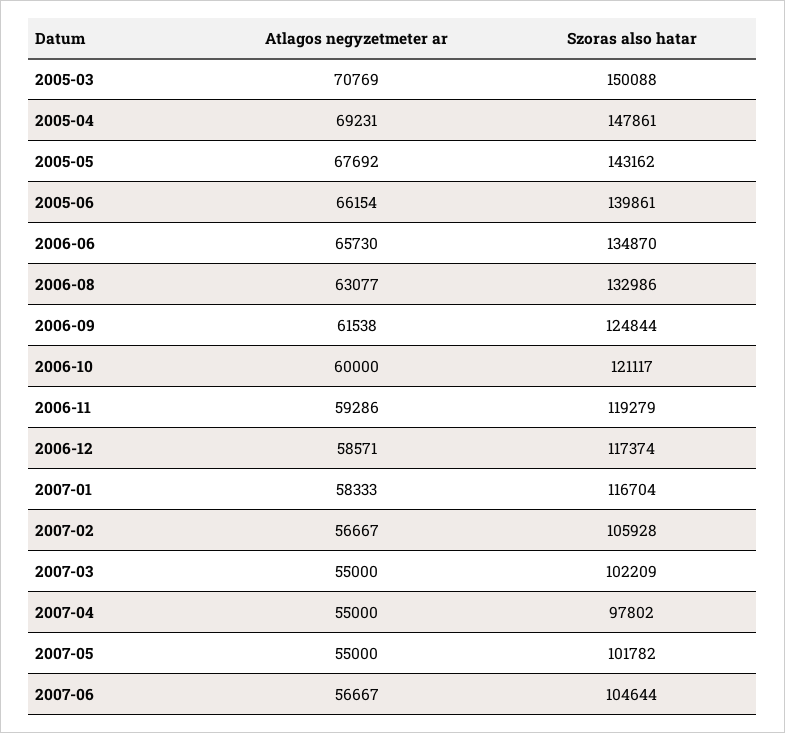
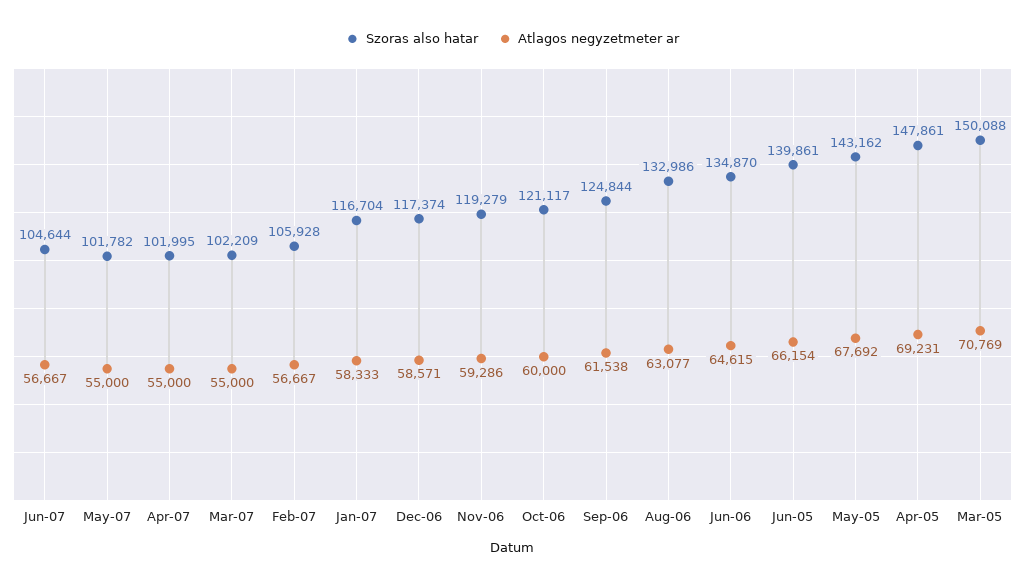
  {
    "Atlagos negyzetmeter ar": {
      "2005-03": 70769,
      "2005-04": 69231,
      "2005-05": 67692,
      "2005-06": 66154,
-     "2006-06": 65730,
+     "2006-06": 64615,
      "2006-08": 63077,
      "2006-09": 61538,
      "2006-10": 60000,
      "2006-11": 59286,
      "2006-12": 58571,
      "2007-01": 58333,
      "2007-02": 56667,
      "2007-03": 55000,
      "2007-04": 55000,
      "2007-05": 55000,
      "2007-06": 56667
    },
    "Szoras also hatar": {
      "2005-03": 150088,
      "2005-04": 147861,
      "2005-05": 143162,
      "2005-06": 139861,
      "2006-06": 134870,
      "2006-08": 132986,
      "2006-09": 124844,
      "2006-10": 121117,
      "2006-11": 119279,
      "2006-12": 117374,
      "2007-01": 116704,
      "2007-02": 105928,
      "2007-03": 102209,
-     "2007-04": 97802,
+     "2007-04": 101995,
      "2007-05": 101782,
      "2007-06": 104644
    }
  }

